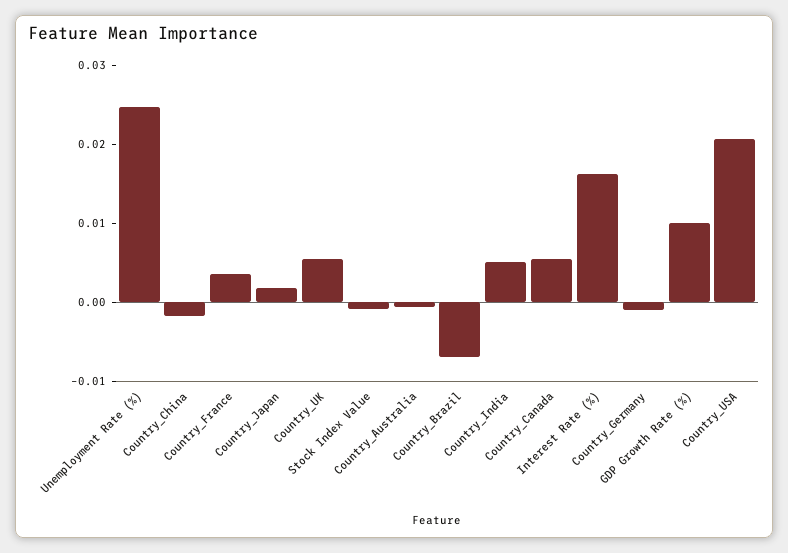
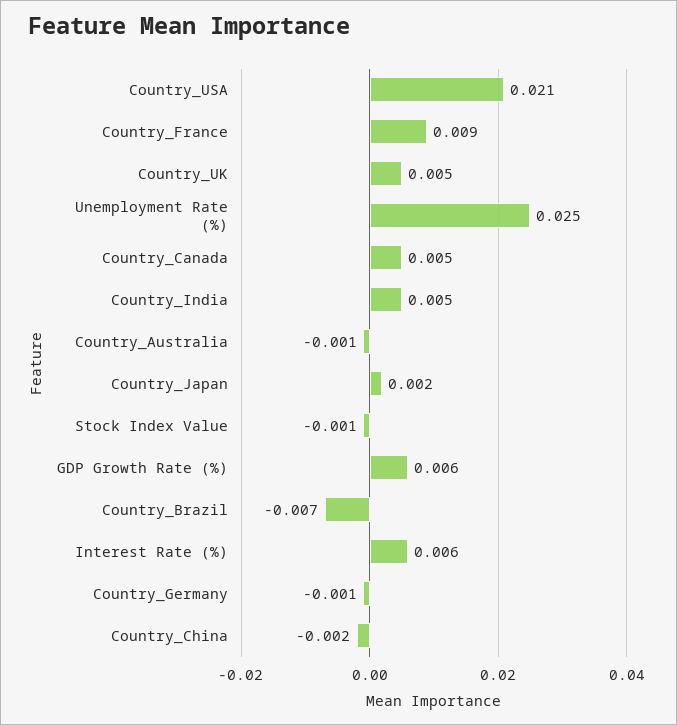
  {
    "Unemployment Rate (%)": 0.025,
    "Country_China": -0.002,
-   "Country_France": 0.004,
+   "Country_France": 0.009,
    "Country_Japan": 0.002,
    "Country_UK": 0.005,
    "Stock Index Value": -0.001,
    "Country_Australia": -0.001,
    "Country_Brazil": -0.007,
    "Country_India": 0.005,
    "Country_Canada": 0.005,
-   "Interest Rate (%)": 0.016,
+   "Interest Rate (%)": 0.006,
    "Country_Germany": -0.001,
-   "GDP Growth Rate (%)": 0.01,
+   "GDP Growth Rate (%)": 0.006,
    "Country_USA": 0.021
  }

